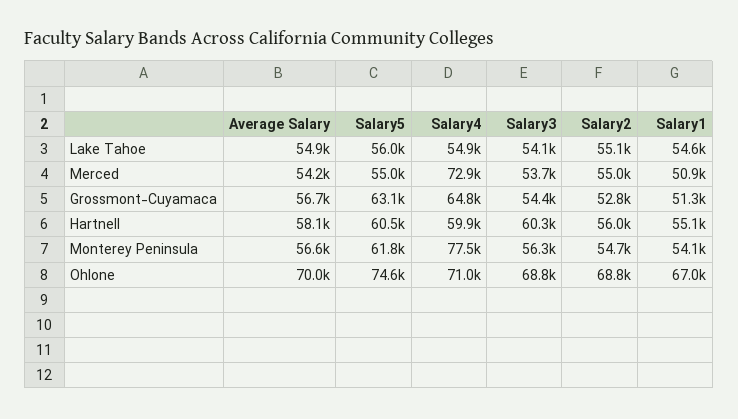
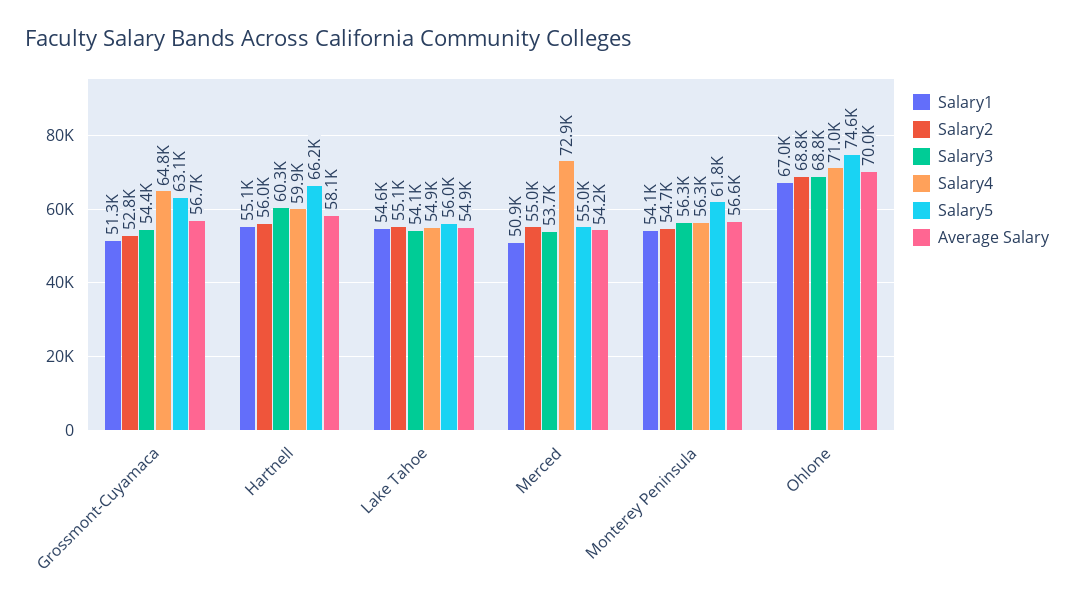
  {
    "Average Salary": {
      "Lake Tahoe": 54900,
      "Merced": 54200,
      "Grossmont-Cuyamaca": 56700,
      "Hartnell": 58100,
      "Monterey Peninsula": 56600,
      "Ohlone": 70000
    },
    "Salary5": {
      "Lake Tahoe": 56000,
      "Merced": 55000,
      "Grossmont-Cuyamaca": 63100,
-     "Hartnell": 60500,
+     "Hartnell": 66200,
      "Monterey Peninsula": 61800,
      "Ohlone": 74600
    },
    "Salary4": {
      "Lake Tahoe": 54900,
      "Merced": 72900,
      "Grossmont-Cuyamaca": 64800,
      "Hartnell": 59900,
-     "Monterey Peninsula": 77500,
+     "Monterey Peninsula": 56300,
      "Ohlone": 71000
    },
    "Salary3": {
      "Lake Tahoe": 54100,
      "Merced": 53700,
      "Grossmont-Cuyamaca": 54400,
      "Hartnell": 60300,
      "Monterey Peninsula": 56300,
      "Ohlone": 68800
    },
    "Salary2": {
      "Lake Tahoe": 55100,
      "Merced": 55000,
      "Grossmont-Cuyamaca": 52800,
      "Hartnell": 56000,
      "Monterey Peninsula": 54700,
      "Ohlone": 68800
    },
    "Salary1": {
      "Lake Tahoe": 54600,
      "Merced": 50900,
      "Grossmont-Cuyamaca": 51300,
      "Hartnell": 55100,
      "Monterey Peninsula": 54100,
      "Ohlone": 67000
    }
  }

